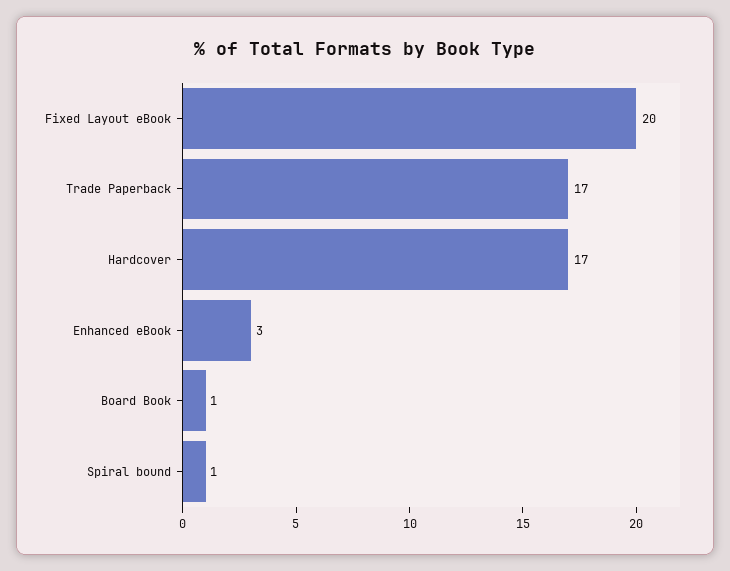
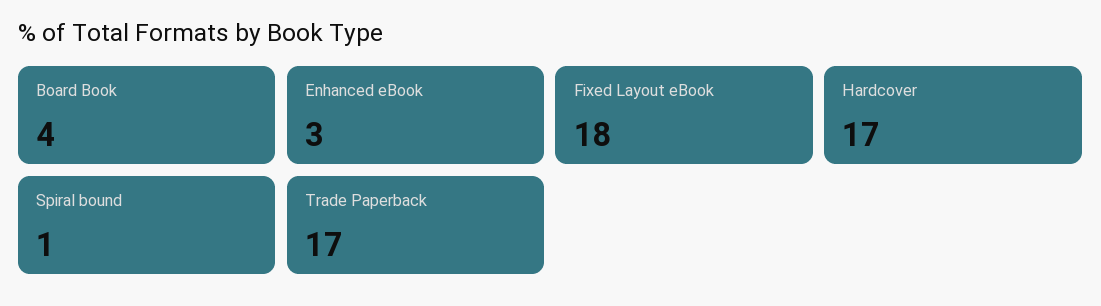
  {
-   "Fixed Layout eBook": 20,
+   "Fixed Layout eBook": 18,
    "Trade Paperback": 17,
    "Hardcover": 17,
    "Enhanced eBook": 3,
-   "Board Book": 1,
+   "Board Book": 4,
    "Spiral bound": 1
  }

